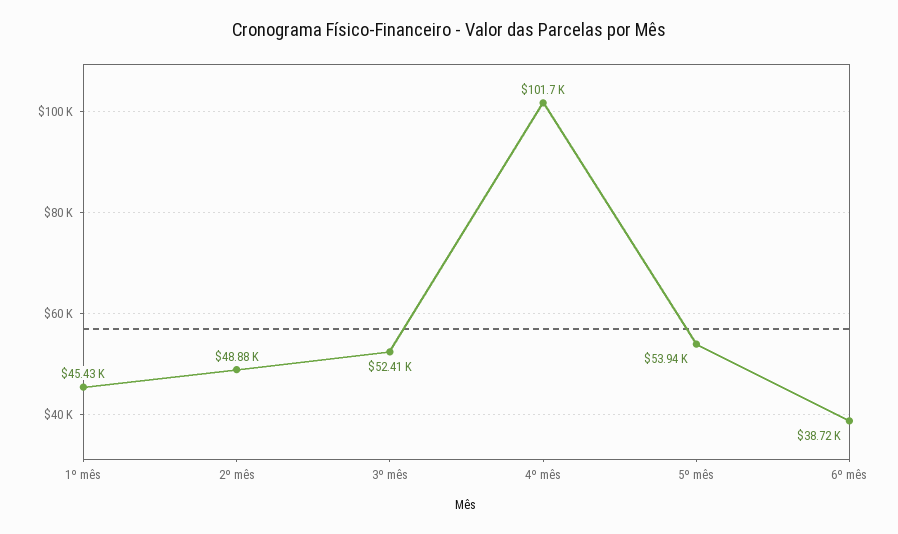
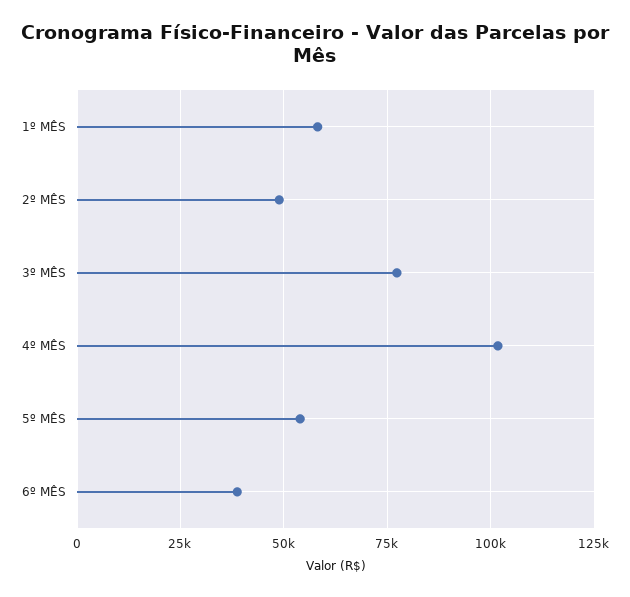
  {
-   "1º mês": 45430,
+   "1º mês": 57500,
    "2º mês": 48880,
-   "3º mês": 52410,
+   "3º mês": 77500,
    "4º mês": 101700,
    "5º mês": 53940,
    "6º mês": 38720
  }

